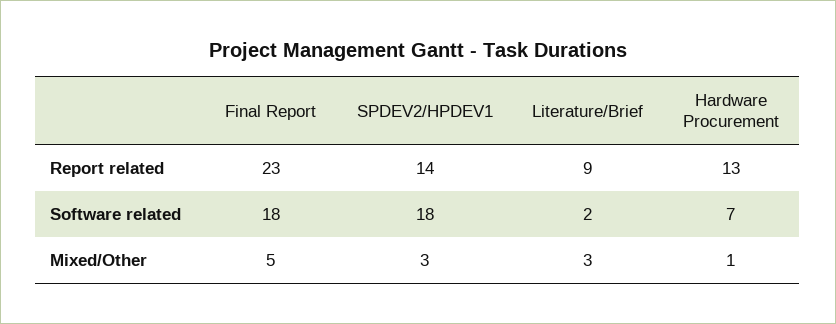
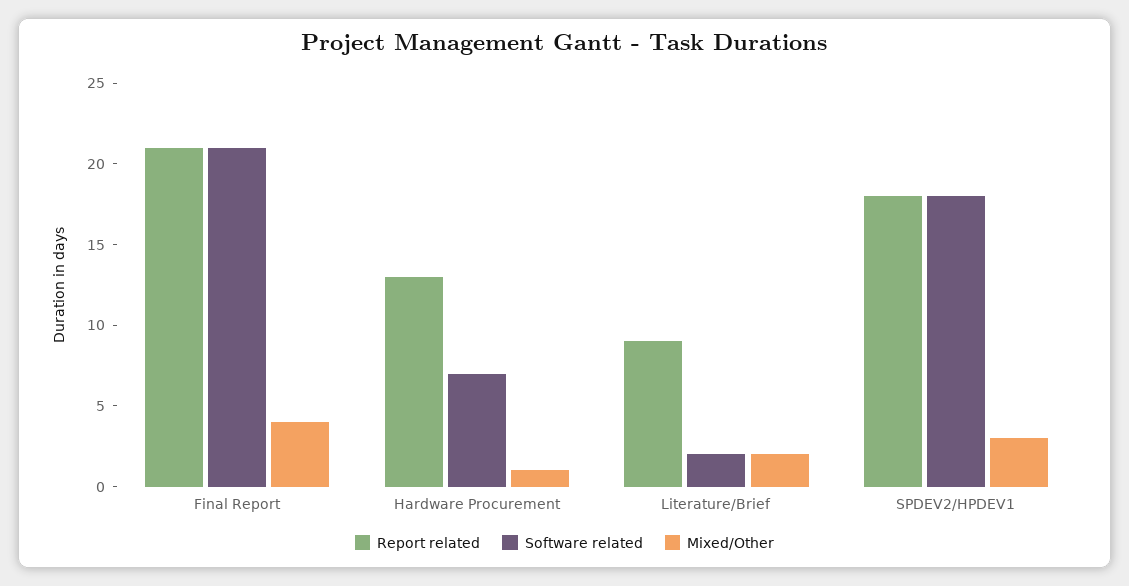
  {
    "Report related": {
-     "Final Report": 23,
+     "Final Report": 21,
-     "SPDEV2/HPDEV1": 14,
+     "SPDEV2/HPDEV1": 18,
      "Literature/Brief": 9,
      "Hardware Procurement": 13
    },
    "Software related": {
-     "Final Report": 18,
+     "Final Report": 21,
      "SPDEV2/HPDEV1": 18,
      "Literature/Brief": 2,
      "Hardware Procurement": 7
    },
    "Mixed/Other": {
-     "Final Report": 5,
+     "Final Report": 4,
      "SPDEV2/HPDEV1": 3,
-     "Literature/Brief": 3,
+     "Literature/Brief": 2,
      "Hardware Procurement": 1
    }
  }

